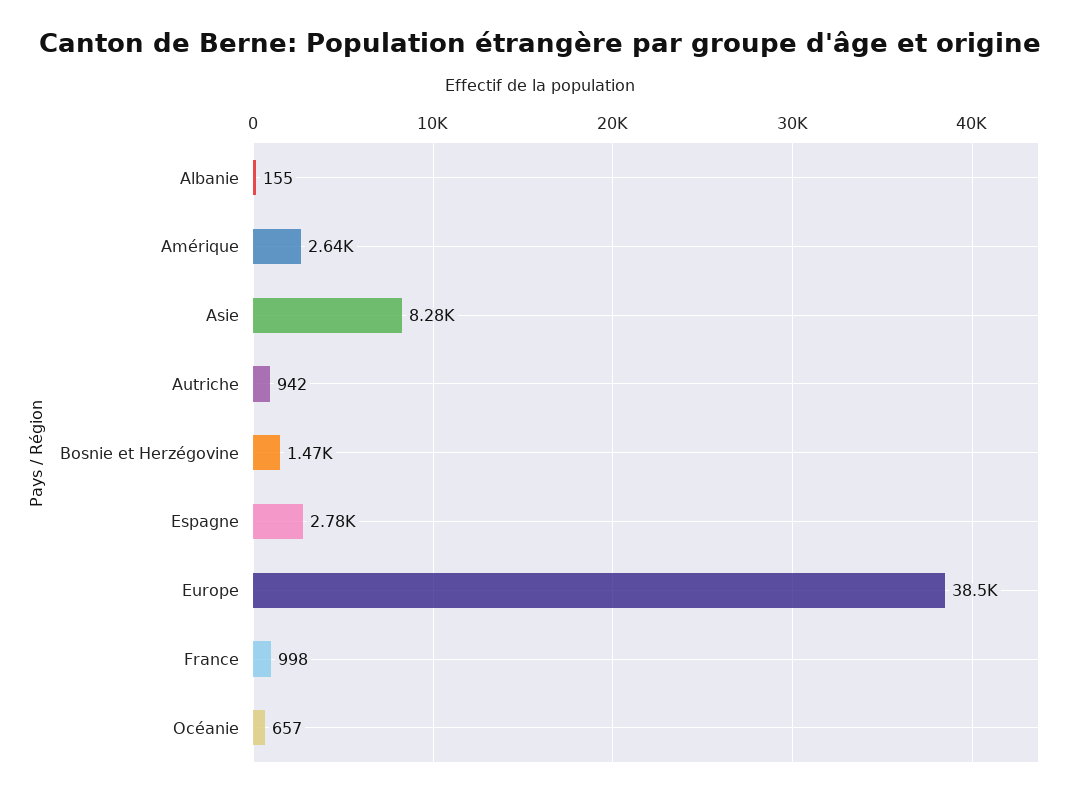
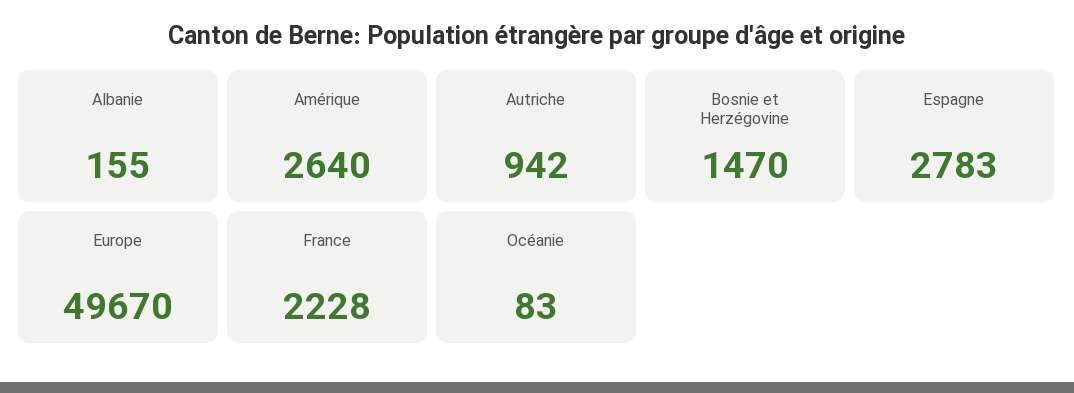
  {
    "Albanie": 155,
    "Amérique": 2640,
-   "Asie": 8280,
    "Autriche": 942,
    "Bosnie et Herzégovine": 1470,
    "Espagne": 2783,
-   "Europe": 38500,
+   "Europe": 49670,
-   "France": 998,
+   "France": 2228,
-   "Océanie": 657
+   "Océanie": 83
  }

